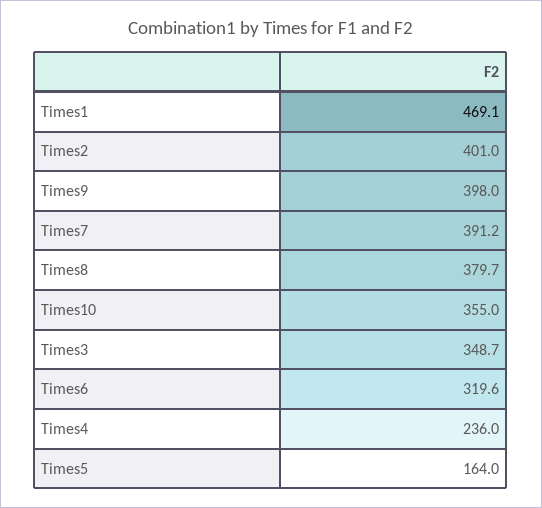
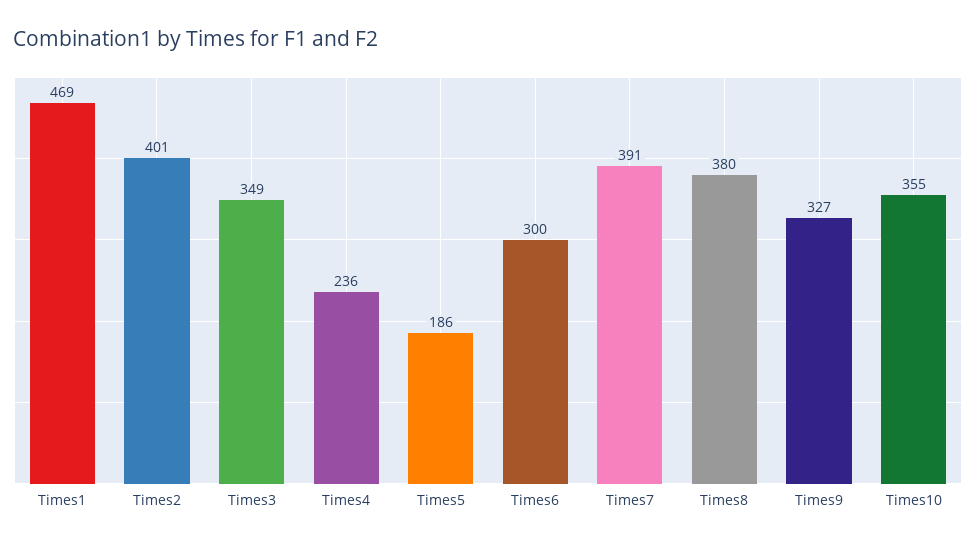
  {
    "Times1": 469.1,
    "Times2": 401,
-   "Times9": 398,
+   "Times9": 327,
    "Times7": 391.2,
    "Times8": 379.7,
    "Times10": 355,
    "Times3": 348.7,
-   "Times6": 319.6,
+   "Times6": 300,
    "Times4": 236,
-   "Times5": 164
+   "Times5": 186
  }

